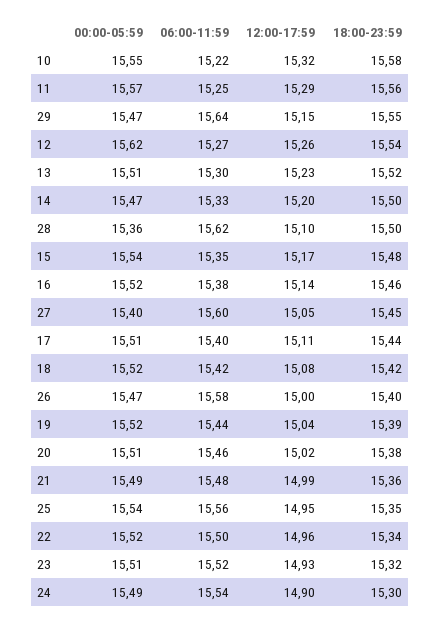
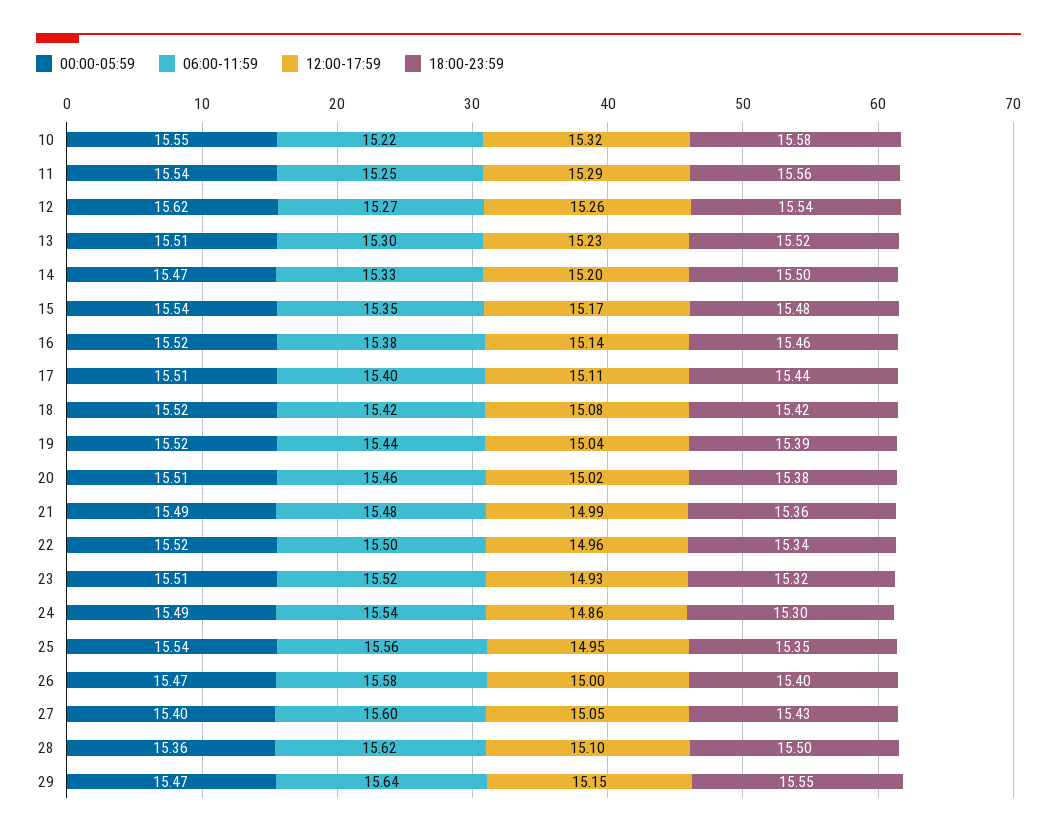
  {
    "00:00-05:59": {
      "10": 15.55,
-     "11": 15.57,
+     "11": 15.54,
      "29": 15.47,
      "12": 15.62,
      "13": 15.51,
      "14": 15.47,
      "28": 15.36,
      "15": 15.54,
      "16": 15.52,
      "27": 15.4,
      "17": 15.51,
      "18": 15.52,
      "26": 15.47,
      "19": 15.52,
      "20": 15.51,
      "21": 15.49,
      "25": 15.54,
      "22": 15.52,
      "23": 15.51,
      "24": 15.49
    },
    "06:00-11:59": {
      "10": 15.22,
      "11": 15.25,
      "29": 15.64,
      "12": 15.27,
      "13": 15.3,
      "14": 15.33,
      "28": 15.62,
      "15": 15.35,
      "16": 15.38,
      "27": 15.6,
      "17": 15.4,
      "18": 15.42,
      "26": 15.58,
      "19": 15.44,
      "20": 15.46,
      "21": 15.48,
      "25": 15.56,
      "22": 15.5,
      "23": 15.52,
      "24": 15.54
    },
    "12:00-17:59": {
      "10": 15.32,
      "11": 15.29,
      "29": 15.15,
      "12": 15.26,
      "13": 15.23,
      "14": 15.2,
      "28": 15.1,
      "15": 15.17,
      "16": 15.14,
      "27": 15.05,
      "17": 15.11,
      "18": 15.08,
      "26": 15,
      "19": 15.04,
      "20": 15.02,
      "21": 14.99,
      "25": 14.95,
      "22": 14.96,
      "23": 14.93,
-     "24": 14.9
+     "24": 14.86
    },
    "18:00-23:59": {
      "10": 15.58,
      "11": 15.56,
      "29": 15.55,
      "12": 15.54,
      "13": 15.52,
      "14": 15.5,
      "28": 15.5,
      "15": 15.48,
      "16": 15.46,
-     "27": 15.45,
+     "27": 15.43,
      "17": 15.44,
      "18": 15.42,
      "26": 15.4,
      "19": 15.39,
      "20": 15.38,
      "21": 15.36,
      "25": 15.35,
      "22": 15.34,
      "23": 15.32,
      "24": 15.3
    }
  }

